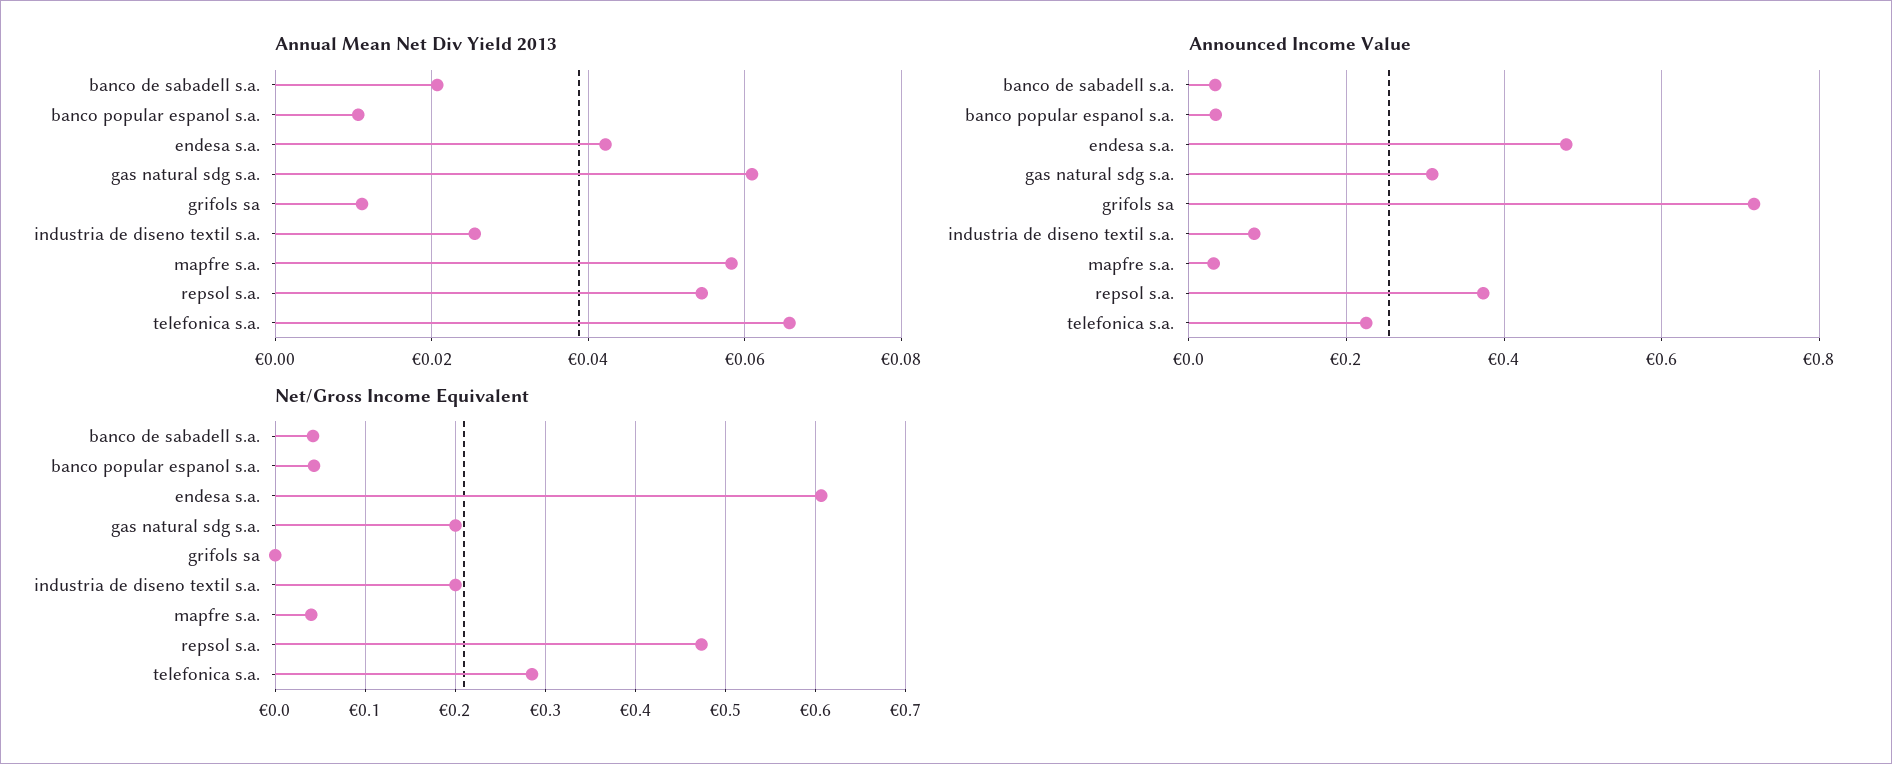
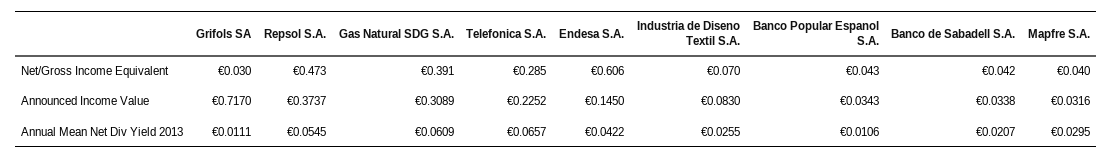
  {
    "Annual Mean Net Div Yield 2013": {
      "banco de sabadell s.a.": 0.0207,
      "banco popular espanol s.a.": 0.0106,
      "endesa s.a.": 0.0422,
      "gas natural sdg s.a.": 0.0609,
      "grifols sa": 0.0111,
      "industria de diseno textil s.a.": 0.0255,
-     "mapfre s.a.": 0.058,
+     "mapfre s.a.": 0.0295,
      "repsol s.a.": 0.0545,
      "telefonica s.a.": 0.0657
    },
    "Announced Income Value": {
      "banco de sabadell s.a.": 0.0338,
      "banco popular espanol s.a.": 0.0343,
-     "endesa s.a.": 0.48,
+     "endesa s.a.": 0.145,
      "gas natural sdg s.a.": 0.3089,
      "grifols sa": 0.717,
      "industria de diseno textil s.a.": 0.083,
      "mapfre s.a.": 0.0316,
      "repsol s.a.": 0.3737,
      "telefonica s.a.": 0.2252
    },
    "Net/Gross Income Equivalent": {
      "banco de sabadell s.a.": 0.042,
      "banco popular espanol s.a.": 0.043,
      "endesa s.a.": 0.606,
-     "gas natural sdg s.a.": 0.2,
+     "gas natural sdg s.a.": 0.391,
-     "grifols sa": 0,
+     "grifols sa": 0.03,
-     "industria de diseno textil s.a.": 0.2,
+     "industria de diseno textil s.a.": 0.07,
      "mapfre s.a.": 0.04,
      "repsol s.a.": 0.473,
      "telefonica s.a.": 0.285
    }
  }

